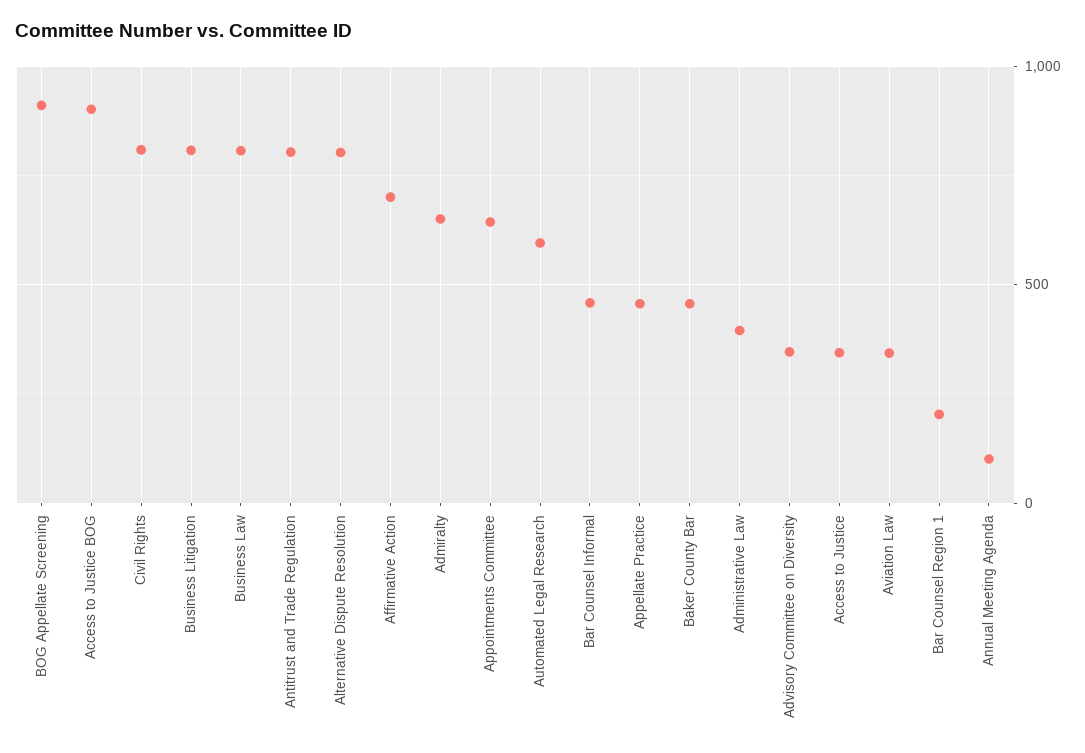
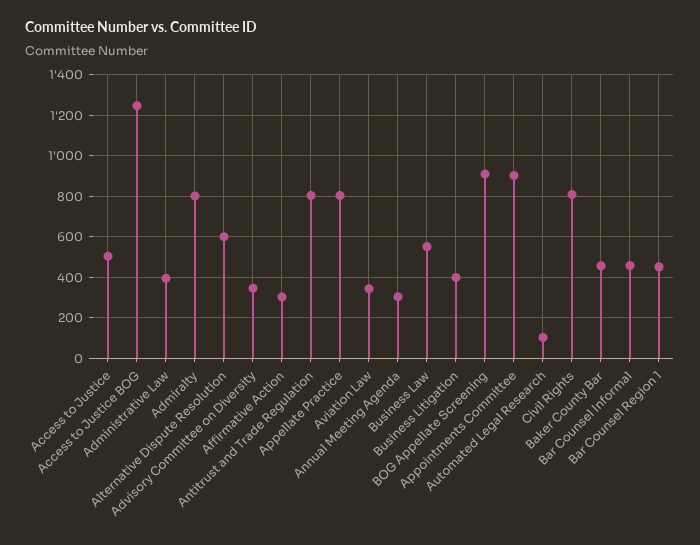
  {
    "BOG Appellate Screening": 900,
-   "Access to Justice BOG": 900,
+   "Access to Justice BOG": 1250,
    "Civil Rights": 800,
-   "Business Litigation": 800,
+   "Business Litigation": 400,
-   "Business Law": 800,
+   "Business Law": 550,
    "Antitrust and Trade Regulation": 800,
-   "Alternative Dispute Resolution": 800,
+   "Alternative Dispute Resolution": 600,
-   "Affirmative Action": 700,
+   "Affirmative Action": 300,
-   "Admiralty": 650,
+   "Admiralty": 800,
-   "Appointments Committee": 650,
+   "Appointments Committee": 900,
-   "Automated Legal Research": 600,
+   "Automated Legal Research": 100,
    "Bar Counsel Informal": 450,
-   "Appellate Practice": 450,
+   "Appellate Practice": 800,
    "Baker County Bar": 450,
    "Administrative Law": 400,
    "Advisory Committee on Diversity": 350,
-   "Access to Justice": 350,
+   "Access to Justice": 500,
    "Aviation Law": 350,
-   "Bar Counsel Region 1": 200,
+   "Bar Counsel Region 1": 450,
-   "Annual Meeting Agenda": 100
+   "Annual Meeting Agenda": 300
  }

